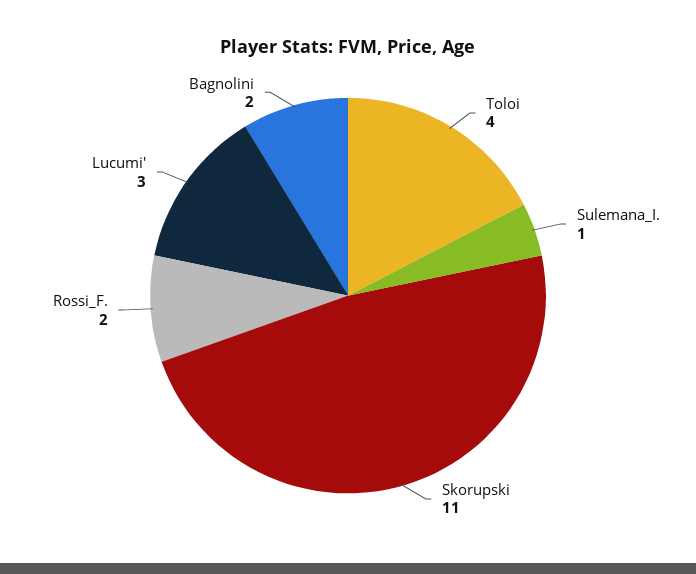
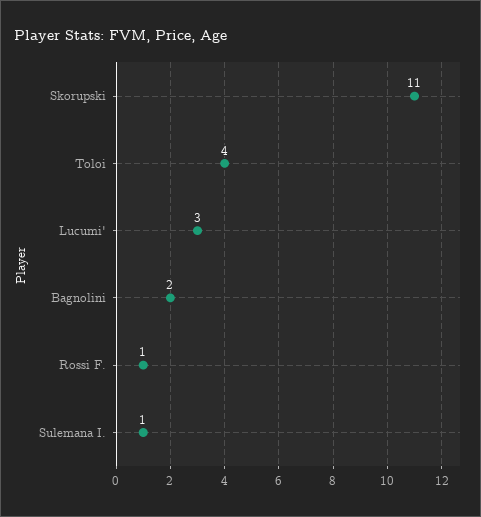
  {
    "Toloi": 4,
    "Sulemana_I.": 1,
    "Skorupski": 11,
-   "Rossi_F.": 2,
+   "Rossi_F.": 1,
    "Lucumi'": 3,
    "Bagnolini": 2
  }

